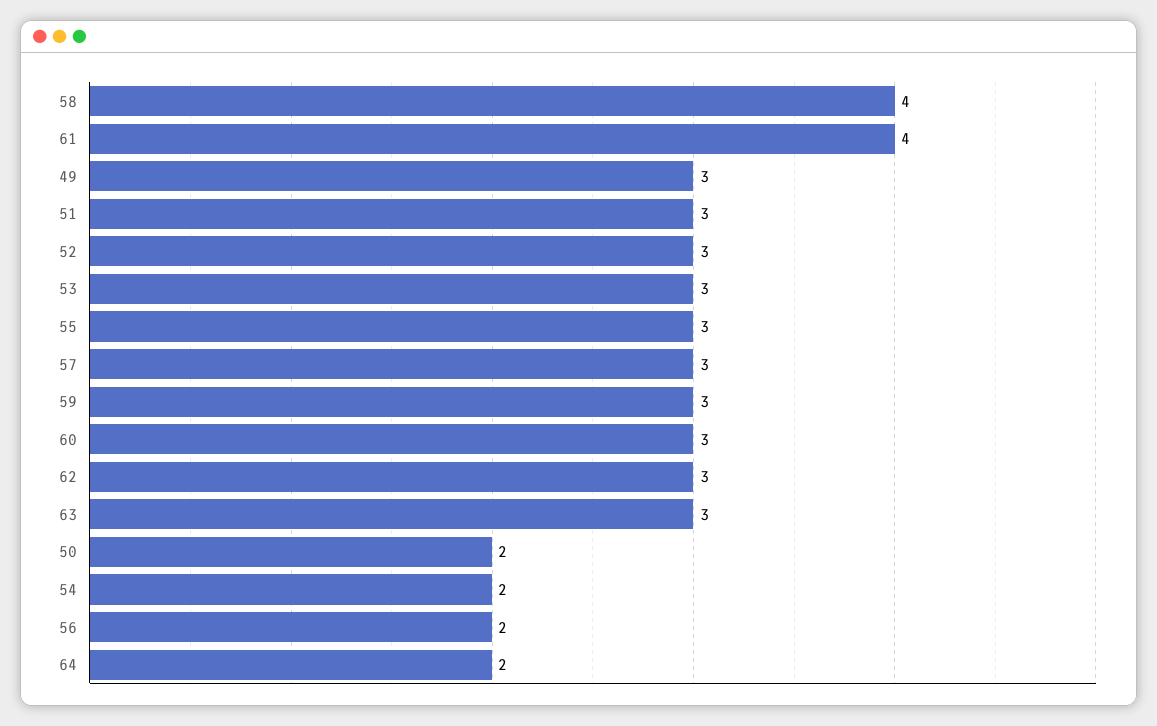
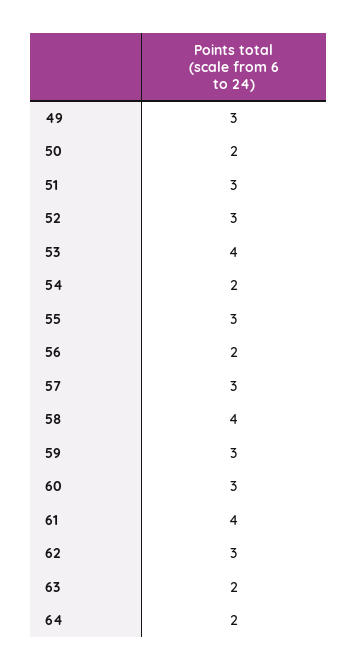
  {
    "58": 4,
    "61": 4,
    "49": 3,
    "51": 3,
    "52": 3,
-   "53": 3,
+   "53": 4,
    "55": 3,
    "57": 3,
    "59": 3,
    "60": 3,
    "62": 3,
-   "63": 3,
+   "63": 2,
    "50": 2,
    "54": 2,
    "56": 2,
    "64": 2
  }

